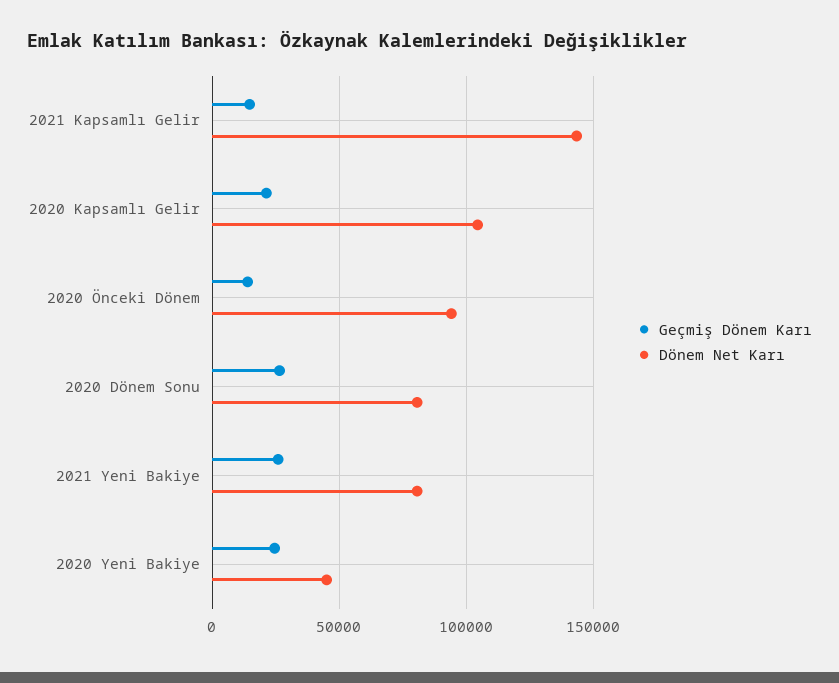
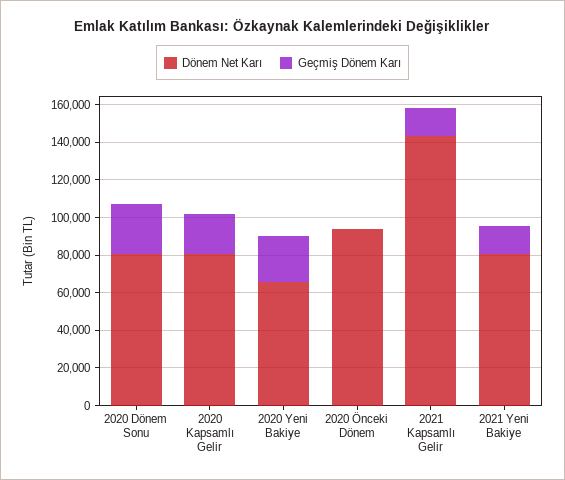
  {
    "Geçmiş Dönem Karı": {
      "2021 Kapsamlı Gelir": 15000,
      "2020 Kapsamlı Gelir": 20000,
-     "2020 Önceki Dönem": 15000,
+     "2020 Önceki Dönem": 0,
      "2020 Dönem Sonu": 25000,
-     "2021 Yeni Bakiye": 25000,
+     "2021 Yeni Bakiye": 15000,
      "2020 Yeni Bakiye": 25000
    },
    "Dönem Net Karı": {
      "2021 Kapsamlı Gelir": 145000,
-     "2020 Kapsamlı Gelir": 105000,
+     "2020 Kapsamlı Gelir": 80000,
      "2020 Önceki Dönem": 95000,
      "2020 Dönem Sonu": 80000,
      "2021 Yeni Bakiye": 80000,
-     "2020 Yeni Bakiye": 45000
+     "2020 Yeni Bakiye": 65000
    }
  }

